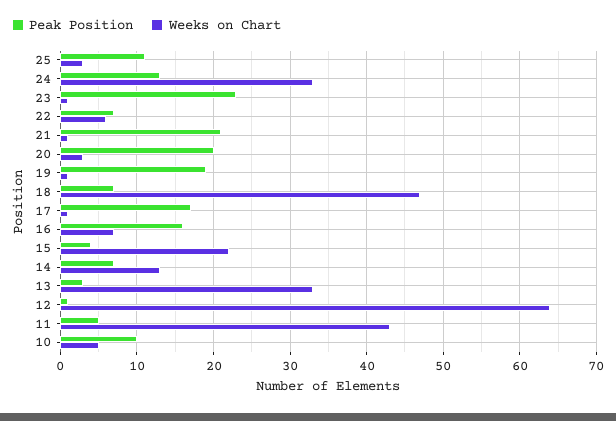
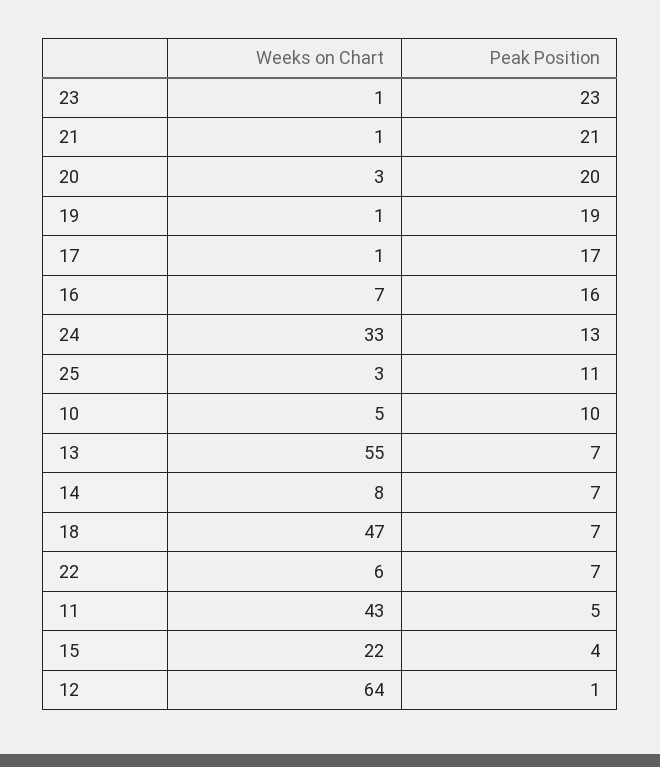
  {
    "Peak Position": {
      "25": 11,
      "24": 13,
      "23": 23,
      "22": 7,
      "21": 21,
      "20": 20,
      "19": 19,
      "18": 7,
      "17": 17,
      "16": 16,
      "15": 4,
      "14": 7,
-     "13": 3,
+     "13": 7,
      "12": 1,
      "11": 5,
      "10": 10
    },
    "Weeks on Chart": {
      "25": 3,
      "24": 33,
      "23": 1,
      "22": 6,
      "21": 1,
      "20": 3,
      "19": 1,
      "18": 47,
      "17": 1,
      "16": 7,
      "15": 22,
-     "14": 13,
+     "14": 8,
-     "13": 33,
+     "13": 55,
      "12": 64,
      "11": 43,
      "10": 5
    }
  }

